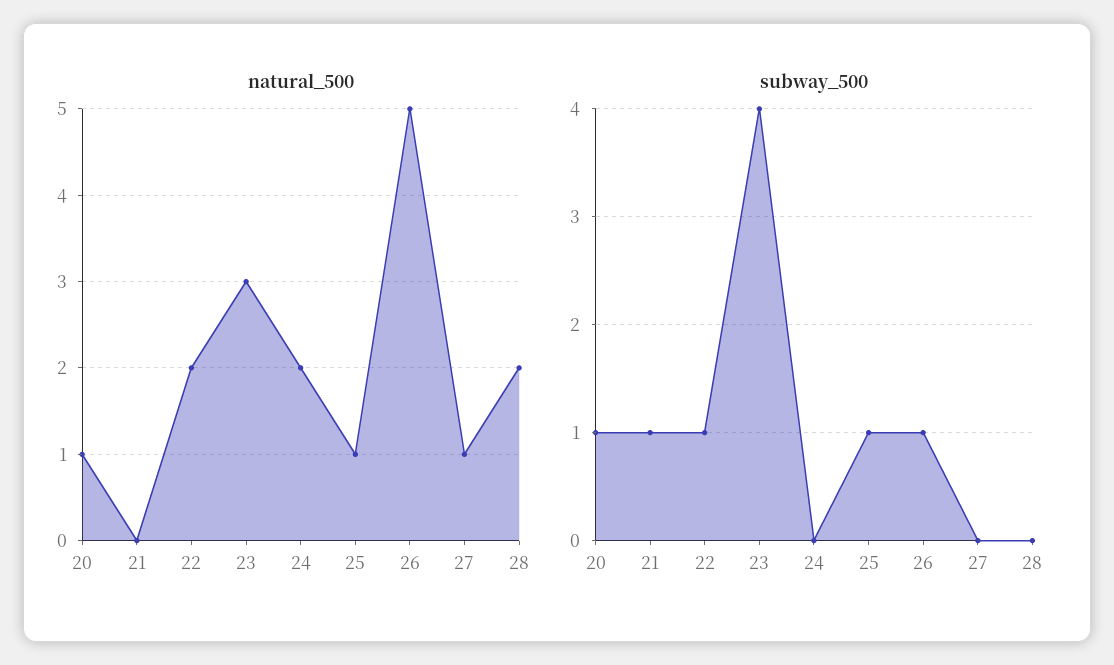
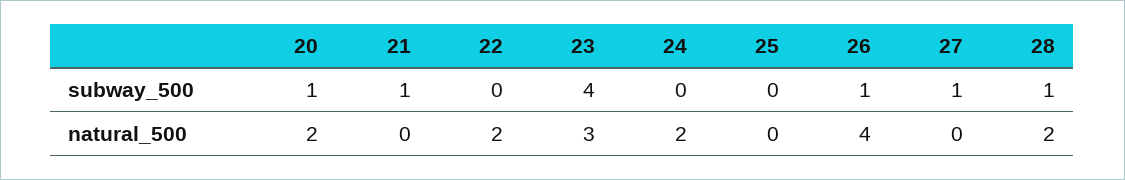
  {
    "natural_500": {
-     "20": 1,
+     "20": 2,
      "21": 0,
      "22": 2,
      "23": 3,
      "24": 2,
-     "25": 1,
+     "25": 0,
-     "26": 5,
+     "26": 4,
-     "27": 1,
+     "27": 0,
      "28": 2
    },
    "subway_500": {
      "20": 1,
      "21": 1,
-     "22": 1,
+     "22": 0,
      "23": 4,
      "24": 0,
-     "25": 1,
+     "25": 0,
      "26": 1,
-     "27": 0,
+     "27": 1,
-     "28": 0
+     "28": 1
    }
  }

